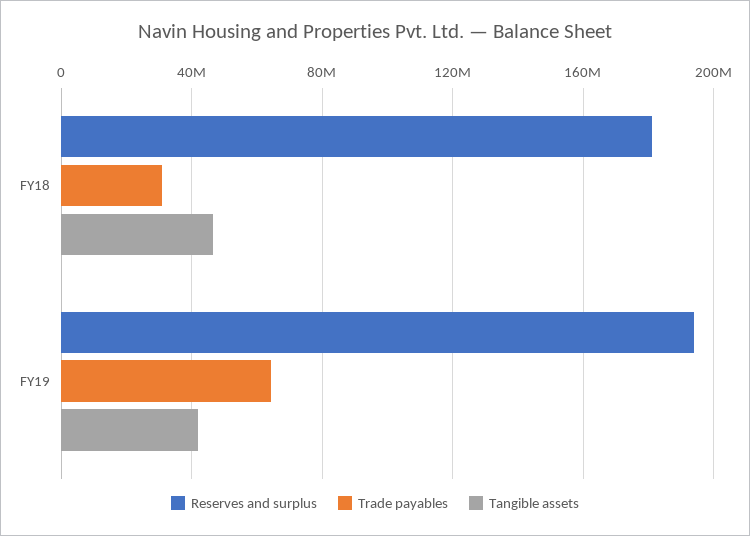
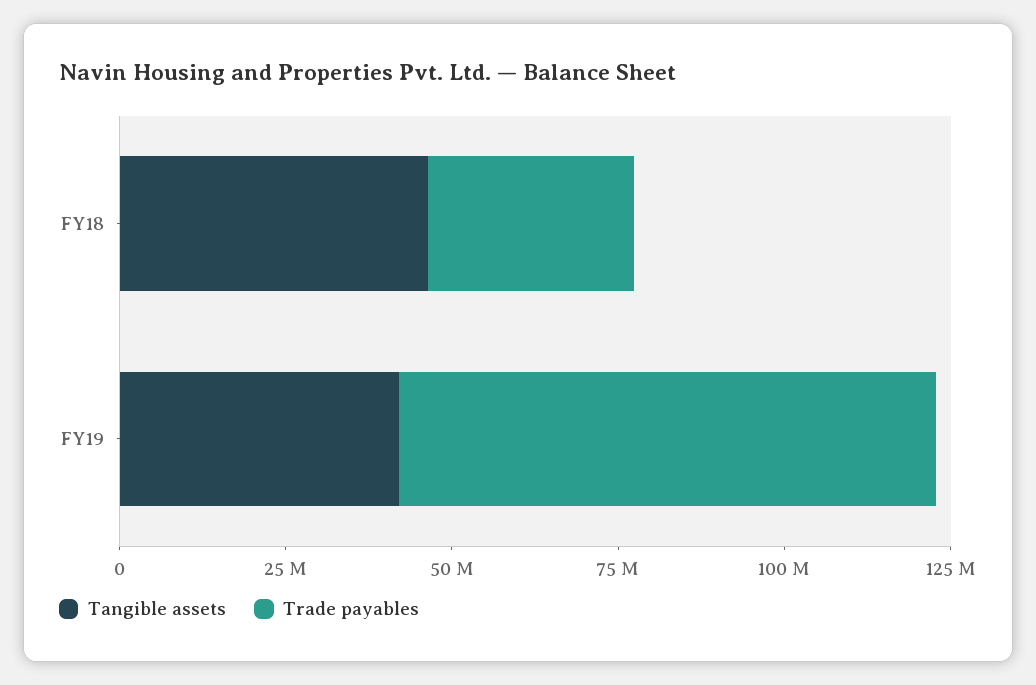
  {
-   "Reserves and surplus": {
-     "FY18": 180000000,
-     "FY19": 195000000
-   },
    "Trade payables": {
      "FY18": 30000000,
-     "FY19": 65000000
+     "FY19": 80000000
    },
    "Tangible assets": {
      "FY18": 45000000,
      "FY19": 40000000
    }
  }

